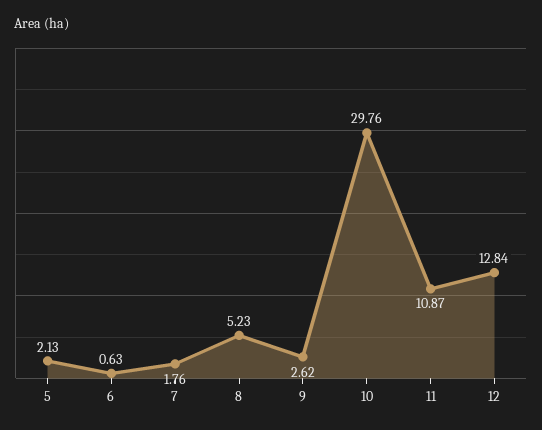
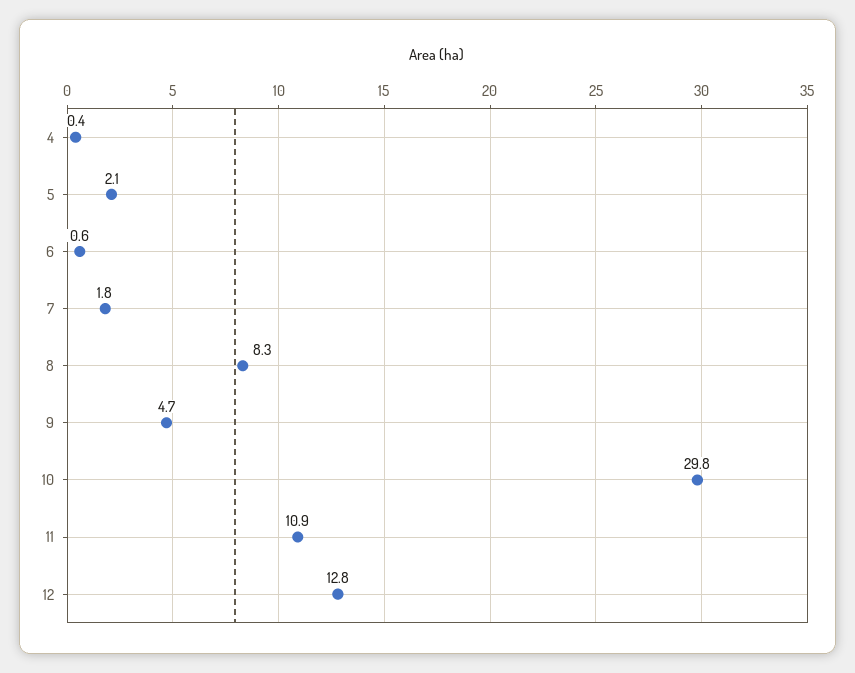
  {
    "5": 2.13,
    "6": 0.63,
    "7": 1.76,
-   "8": 5.23,
+   "8": 8.3,
-   "9": 2.62,
+   "9": 4.7,
    "10": 29.76,
    "11": 10.87,
-   "12": 12.84
+   "12": 12.84,
+   "4": 0.4
  }

